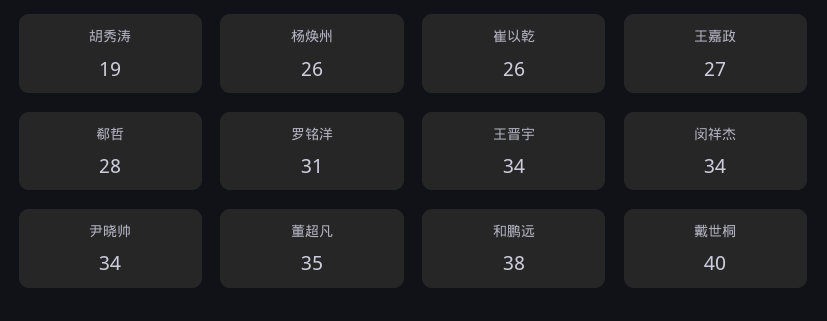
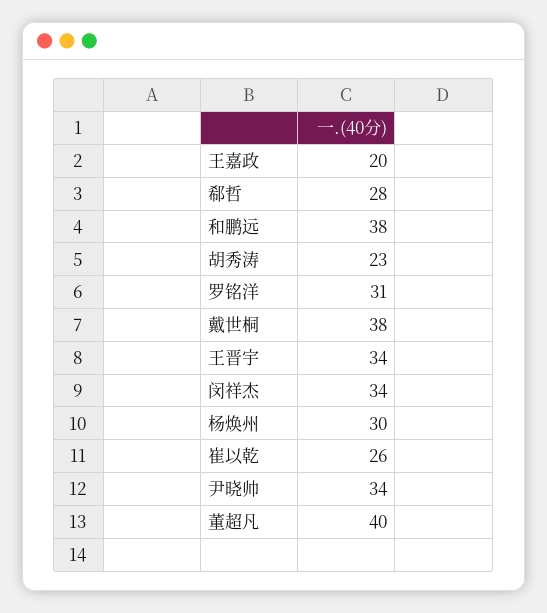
  {
-   "胡秀涛": 19,
+   "胡秀涛": 23,
-   "杨焕州": 26,
+   "杨焕州": 30,
    "崔以乾": 26,
-   "王嘉政": 27,
+   "王嘉政": 20,
    "郗哲": 28,
    "罗铭洋": 31,
    "王晋宇": 34,
    "闵祥杰": 34,
    "尹晓帅": 34,
-   "董超凡": 35,
+   "董超凡": 40,
    "和鹏远": 38,
-   "戴世桐": 40
+   "戴世桐": 38
  }

